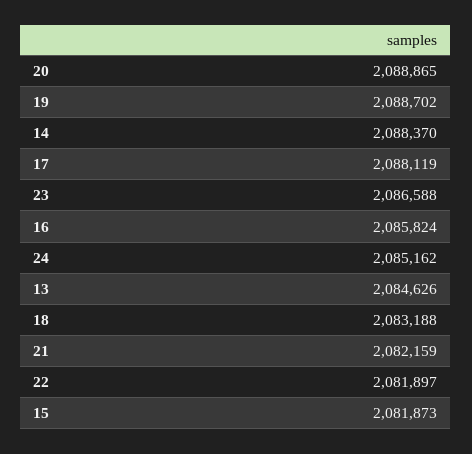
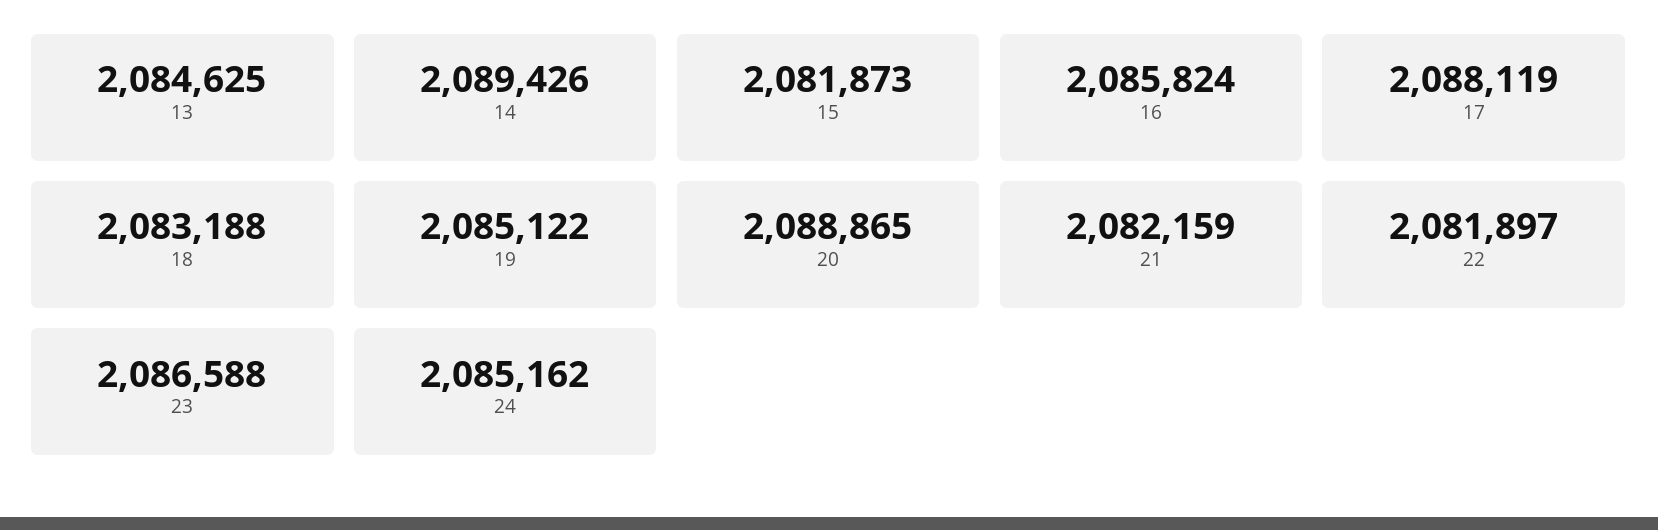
  {
    "20": 2088865,
-   "19": 2088702,
+   "19": 2085122,
-   "14": 2088370,
+   "14": 2089426,
    "17": 2088119,
    "23": 2086588,
    "16": 2085824,
    "24": 2085162,
-   "13": 2084626,
+   "13": 2084625,
    "18": 2083188,
    "21": 2082159,
    "22": 2081897,
    "15": 2081873
  }

